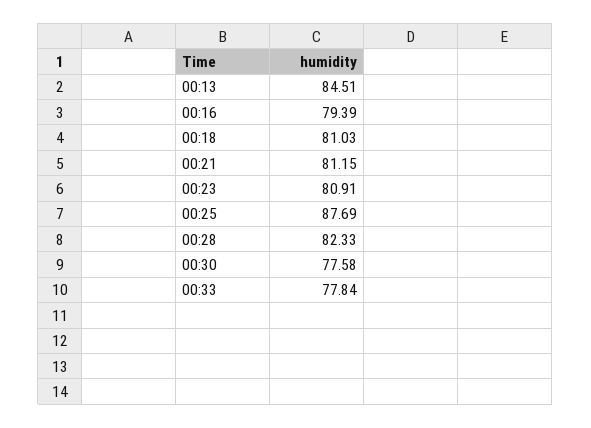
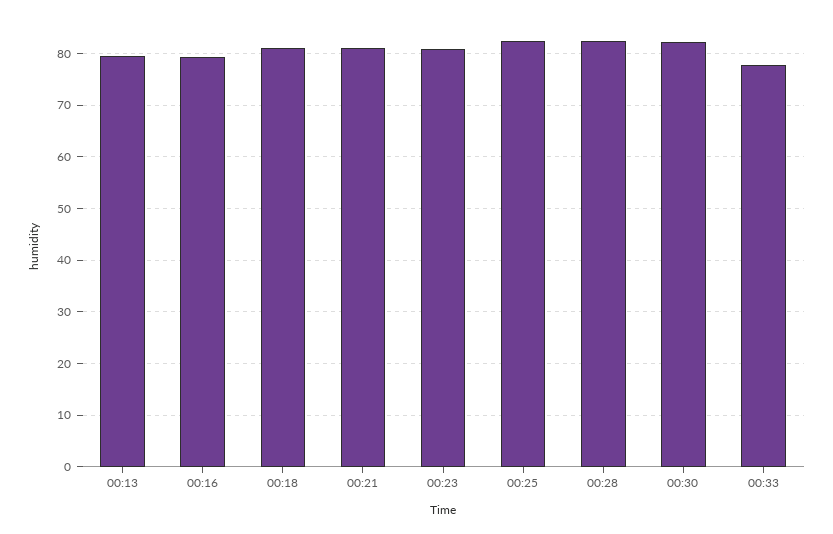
  {
-   "00:13": 84.51,
+   "00:13": 80,
    "00:16": 79.39,
    "00:18": 81.03,
    "00:21": 81.15,
    "00:23": 80.91,
-   "00:25": 87.69,
+   "00:25": 82,
    "00:28": 82.33,
-   "00:30": 77.58,
+   "00:30": 82,
    "00:33": 77.84
  }

